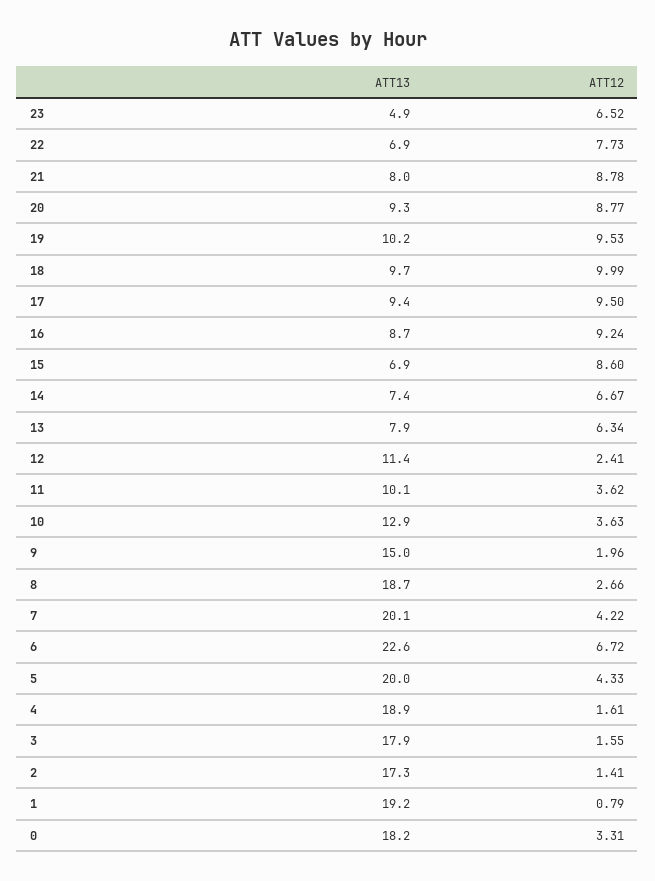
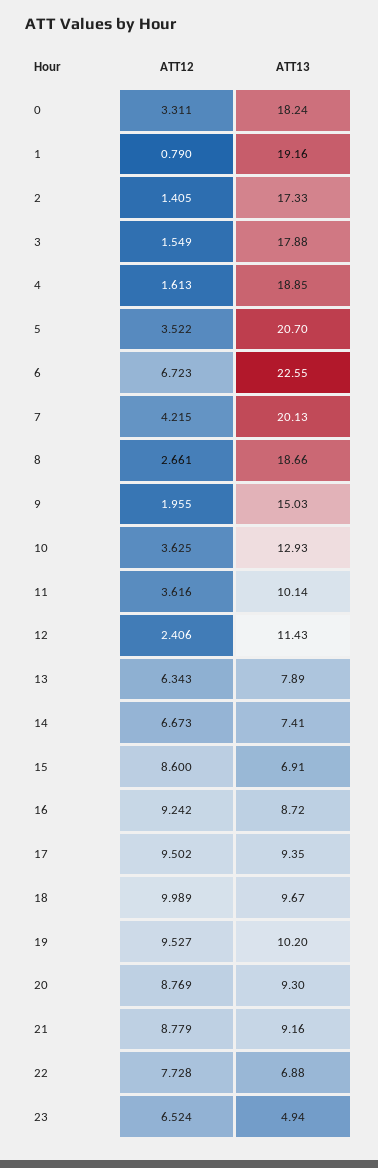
  {
    "ATT13": {
      "23": 4.94,
      "22": 6.88,
-     "21": 8,
+     "21": 9.16,
      "20": 9.3,
      "19": 10.2,
      "18": 9.67,
      "17": 9.35,
      "16": 8.72,
      "15": 6.91,
      "14": 7.41,
      "13": 7.89,
      "12": 11.43,
      "11": 10.14,
      "10": 12.93,
      "9": 15.03,
      "8": 18.66,
      "7": 20.13,
      "6": 22.55,
-     "5": 20,
+     "5": 20.7,
      "4": 18.85,
      "3": 17.88,
      "2": 17.33,
      "1": 19.16,
      "0": 18.24
    },
    "ATT12": {
      "23": 6.524,
      "22": 7.728,
      "21": 8.779,
      "20": 8.769,
      "19": 9.527,
      "18": 9.989,
      "17": 9.502,
      "16": 9.242,
      "15": 8.6,
      "14": 6.673,
      "13": 6.343,
      "12": 2.406,
      "11": 3.616,
      "10": 3.625,
      "9": 1.955,
      "8": 2.661,
      "7": 4.215,
      "6": 6.723,
-     "5": 4.33,
+     "5": 3.522,
      "4": 1.613,
      "3": 1.549,
      "2": 1.405,
      "1": 0.79,
      "0": 3.311
    }
  }

